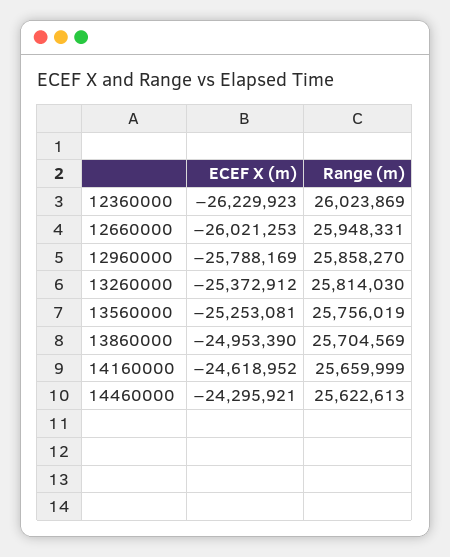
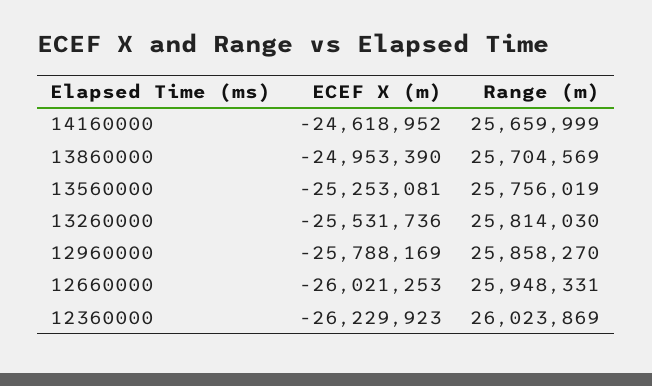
  {
    "ECEF X (m)": {
      "12360000": -26229923,
      "12660000": -26021253,
      "12960000": -25788169,
-     "13260000": -25372912,
+     "13260000": -25531736,
      "13560000": -25253081,
      "13860000": -24953390,
-     "14160000": -24618952,
+     "14160000": -24618952
-     "14460000": -24295921
    },
    "Range (m)": {
      "12360000": 26023869,
      "12660000": 25948331,
      "12960000": 25858270,
      "13260000": 25814030,
      "13560000": 25756019,
      "13860000": 25704569,
-     "14160000": 25659999,
+     "14160000": 25659999
-     "14460000": 25622613
    }
  }

